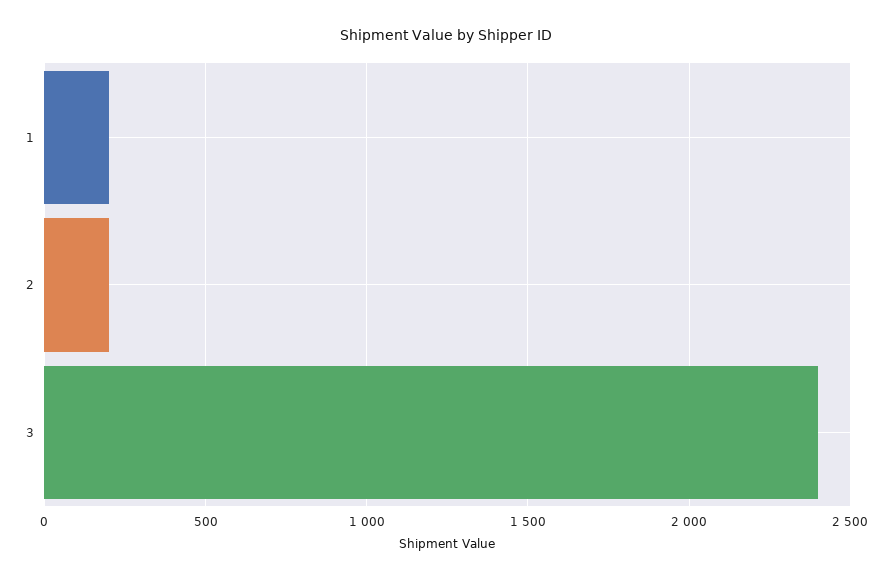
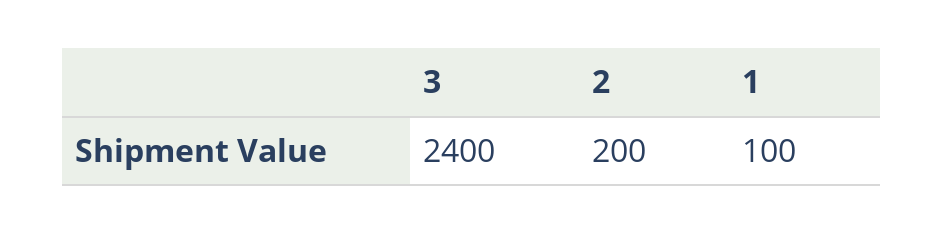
  {
-   "1": 200,
+   "1": 100,
    "2": 200,
    "3": 2400
  }

